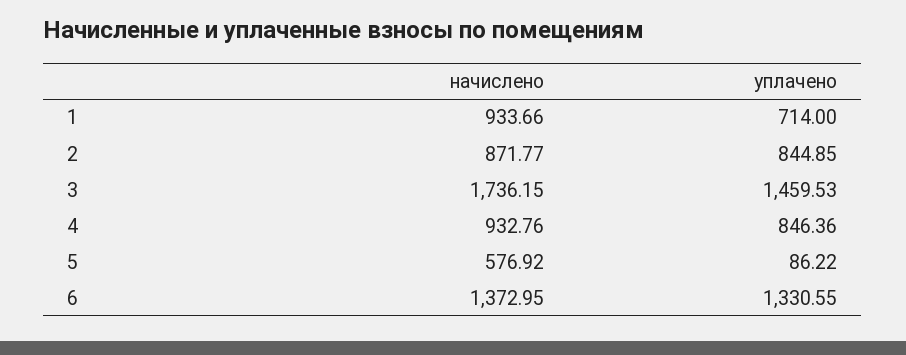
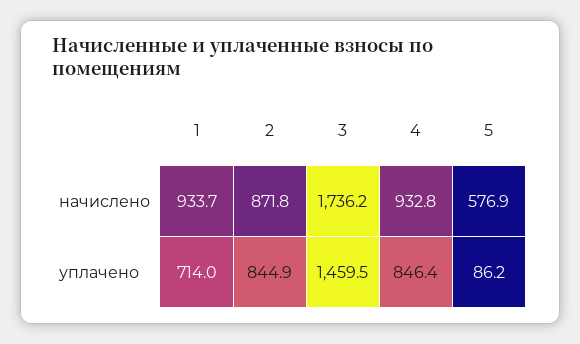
  {
    "начислено": {
      "1": 933.66,
      "2": 871.77,
      "3": 1736.15,
      "4": 932.76,
-     "5": 576.92,
+     "5": 576.92
-     "6": 1372.95
    },
    "уплачено": {
      "1": 714,
      "2": 844.85,
      "3": 1459.53,
      "4": 846.36,
-     "5": 86.22,
+     "5": 86.22
-     "6": 1330.55
    }
  }

